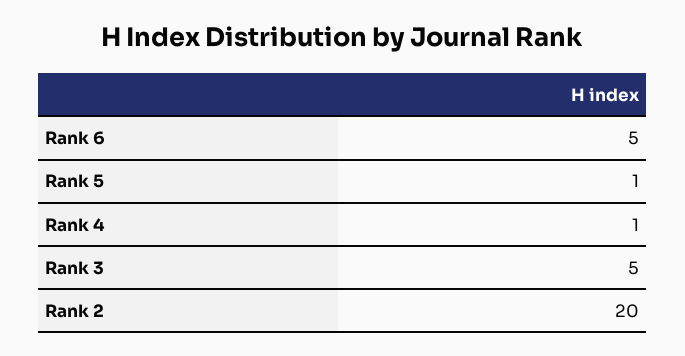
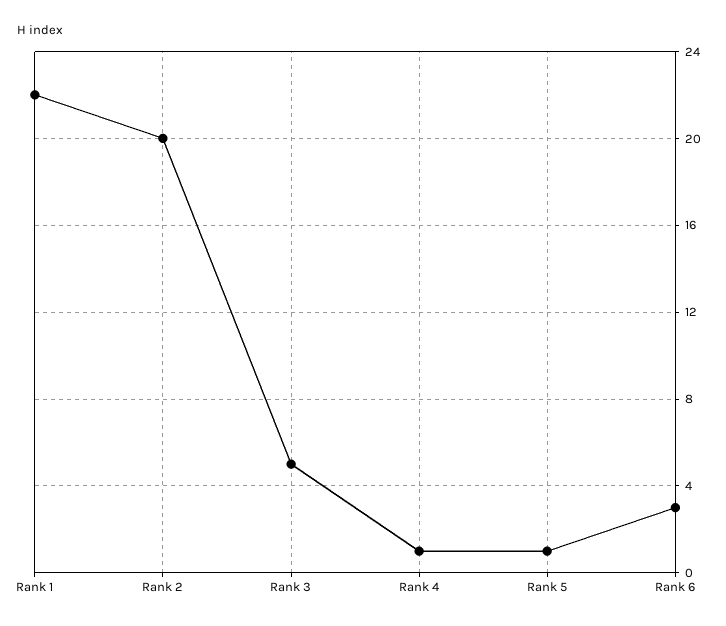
  {
-   "Rank 6": 5,
+   "Rank 6": 3,
    "Rank 5": 1,
    "Rank 4": 1,
    "Rank 3": 5,
-   "Rank 2": 20
+   "Rank 2": 20,
+   "Rank 1": 22
  }

